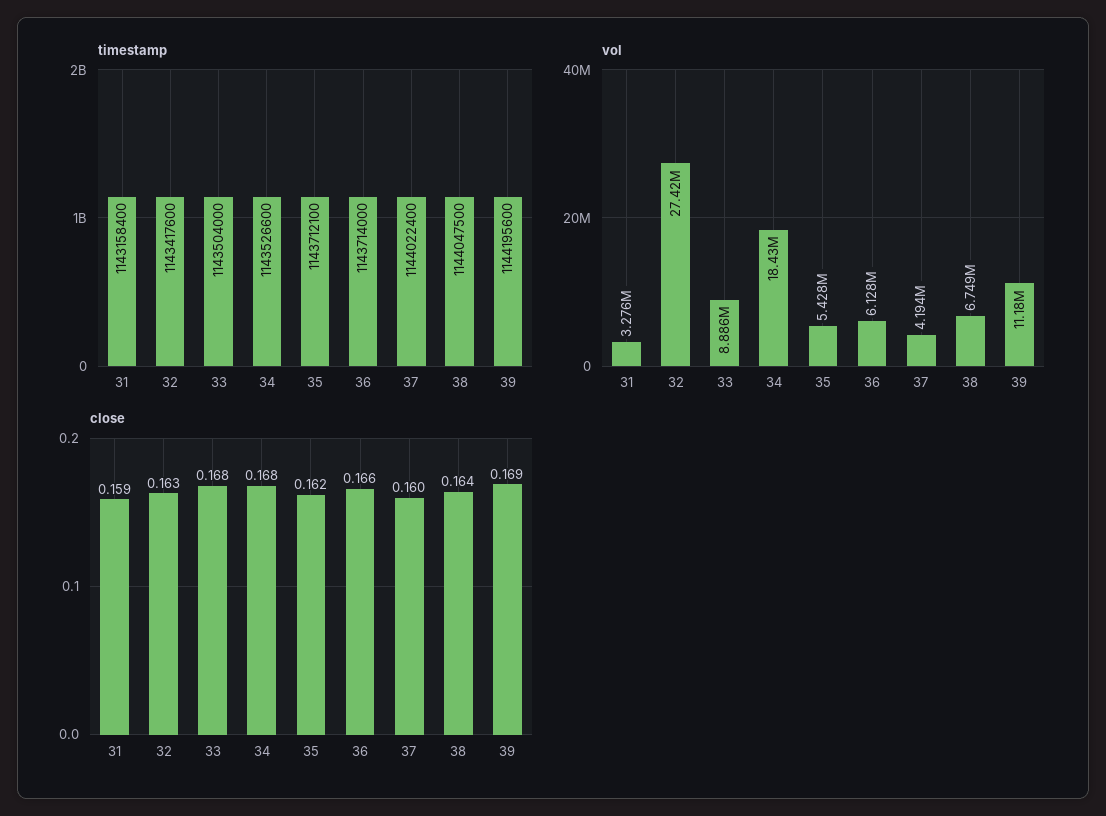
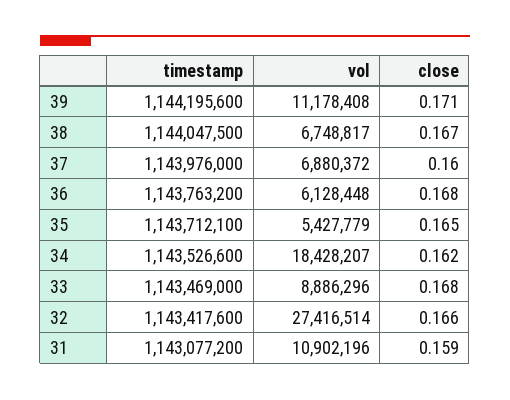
  {
    "timestamp": {
-     "31": 1143158400,
+     "31": 1143077200,
      "32": 1143417600,
-     "33": 1143504000,
+     "33": 1143469000,
      "34": 1143526600,
      "35": 1143712100,
-     "36": 1143714000,
+     "36": 1143763200,
-     "37": 1144022400,
+     "37": 1143976000,
      "38": 1144047500,
      "39": 1144195600
    },
    "vol": {
-     "31": 3276000,
+     "31": 10902196,
      "32": 27416514,
      "33": 8886296,
      "34": 18428207,
      "35": 5427779,
      "36": 6128448,
-     "37": 4194000,
+     "37": 6880372,
      "38": 6748817,
      "39": 11178408
    },
    "close": {
      "31": 0.159,
-     "32": 0.163,
+     "32": 0.166,
      "33": 0.168,
-     "34": 0.168,
+     "34": 0.162,
-     "35": 0.162,
+     "35": 0.165,
-     "36": 0.166,
+     "36": 0.168,
      "37": 0.16,
-     "38": 0.164,
+     "38": 0.167,
-     "39": 0.169
+     "39": 0.171
    }
  }

